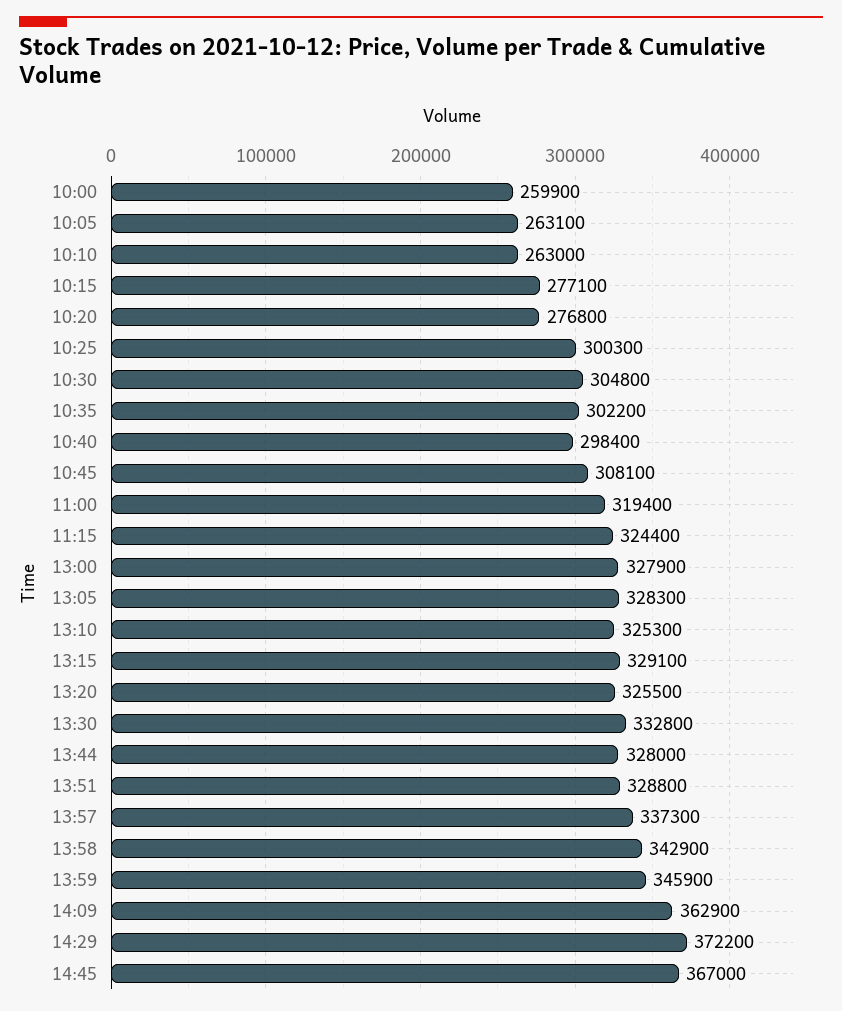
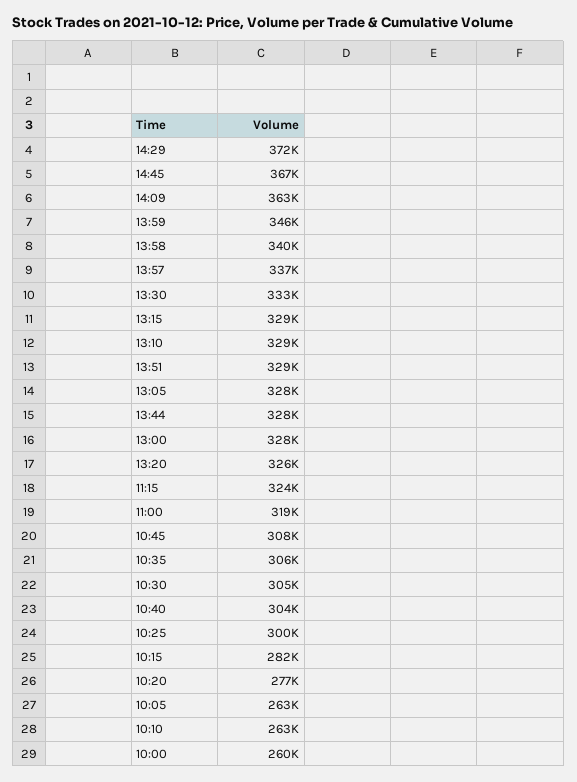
  {
    "10:00": 259900,
    "10:05": 263100,
    "10:10": 263000,
-   "10:15": 277100,
+   "10:15": 282000,
    "10:20": 276800,
    "10:25": 300300,
    "10:30": 304800,
-   "10:35": 302200,
+   "10:35": 306000,
-   "10:40": 298400,
+   "10:40": 304000,
    "10:45": 308100,
    "11:00": 319400,
    "11:15": 324400,
    "13:00": 327900,
    "13:05": 328300,
-   "13:10": 325300,
+   "13:10": 329000,
    "13:15": 329100,
    "13:20": 325500,
    "13:30": 332800,
    "13:44": 328000,
    "13:51": 328800,
    "13:57": 337300,
-   "13:58": 342900,
+   "13:58": 340000,
    "13:59": 345900,
    "14:09": 362900,
    "14:29": 372200,
    "14:45": 367000
  }

